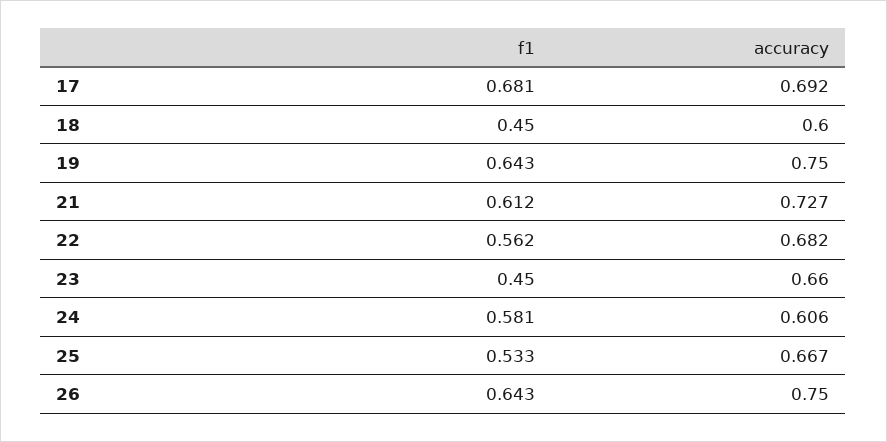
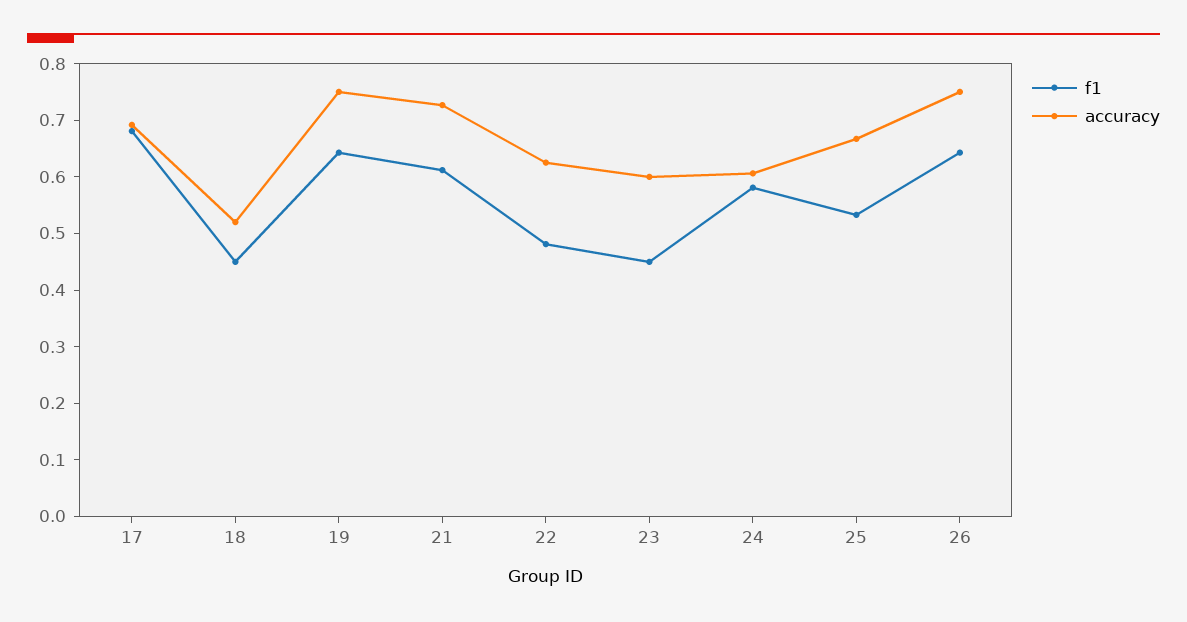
  {
    "f1": {
      "17": 0.681,
      "18": 0.45,
      "19": 0.643,
      "21": 0.612,
-     "22": 0.562,
+     "22": 0.48,
      "23": 0.45,
      "24": 0.581,
      "25": 0.533,
      "26": 0.643
    },
    "accuracy": {
      "17": 0.692,
-     "18": 0.6,
+     "18": 0.52,
      "19": 0.75,
      "21": 0.727,
-     "22": 0.682,
+     "22": 0.62,
-     "23": 0.66,
+     "23": 0.6,
      "24": 0.606,
      "25": 0.667,
      "26": 0.75
    }
  }

